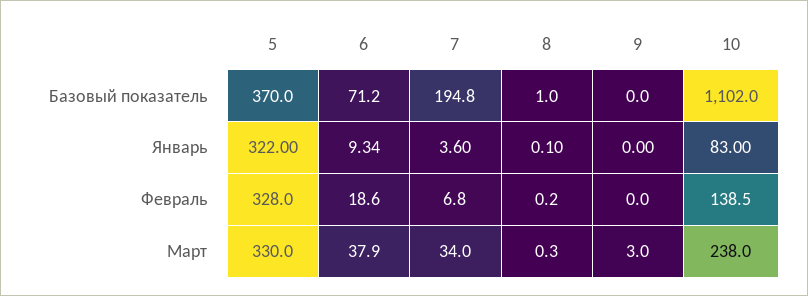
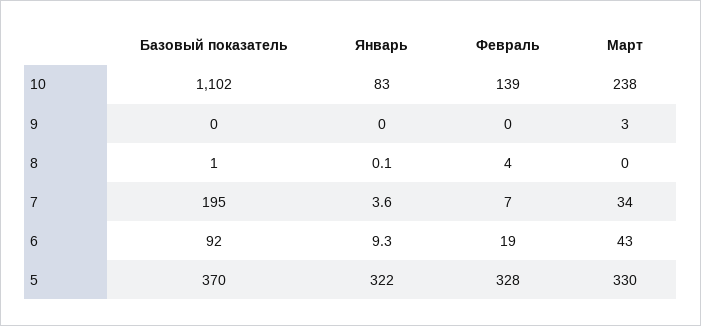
  {
    "5": {
      "Базовый показатель": 370,
      "Январь": 322,
      "Февраль": 328,
      "Март": 330
    },
    "6": {
-     "Базовый показатель": 71.2,
+     "Базовый показатель": 92,
      "Январь": 9.34,
      "Февраль": 18.6,
-     "Март": 37.9
+     "Март": 43
    },
    "7": {
      "Базовый показатель": 194.8,
      "Январь": 3.6,
      "Февраль": 6.8,
      "Март": 34
    },
    "8": {
      "Базовый показатель": 1,
      "Январь": 0.1,
-     "Февраль": 0.2,
+     "Февраль": 4,
      "Март": 0.3
    },
    "9": {
      "Базовый показатель": 0,
      "Январь": 0,
      "Февраль": 0,
      "Март": 3
    },
    "10": {
      "Базовый показатель": 1102,
      "Январь": 83,
      "Февраль": 138.5,
      "Март": 238
    }
  }

